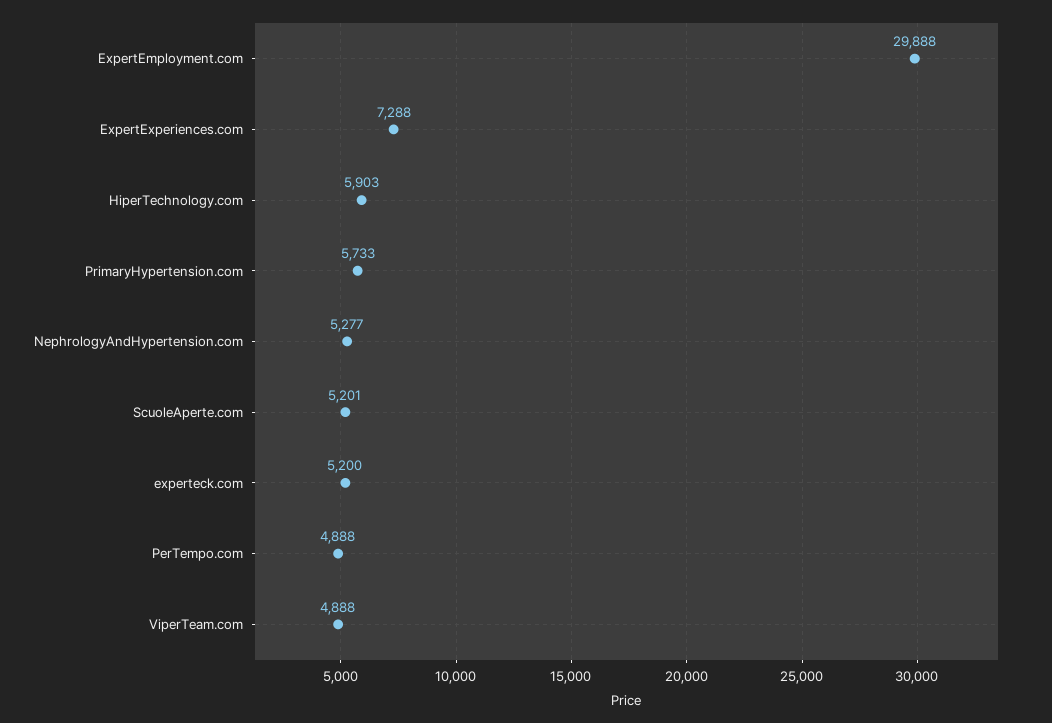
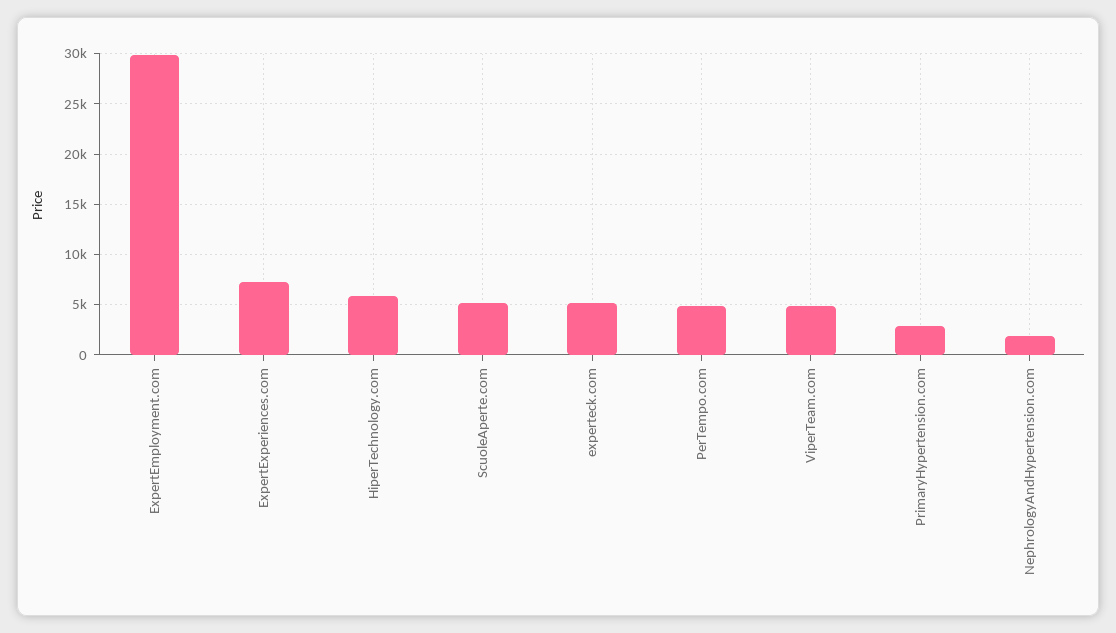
  {
    "ExpertEmployment.com": 29888,
    "ExpertExperiences.com": 7288,
    "HiperTechnology.com": 5903,
-   "PrimaryHypertension.com": 5733,
+   "PrimaryHypertension.com": 3000,
-   "NephrologyAndHypertension.com": 5277,
+   "NephrologyAndHypertension.com": 2000,
    "ScuoleAperte.com": 5201,
    "experteck.com": 5200,
    "PerTempo.com": 4888,
    "ViperTeam.com": 4888
  }

